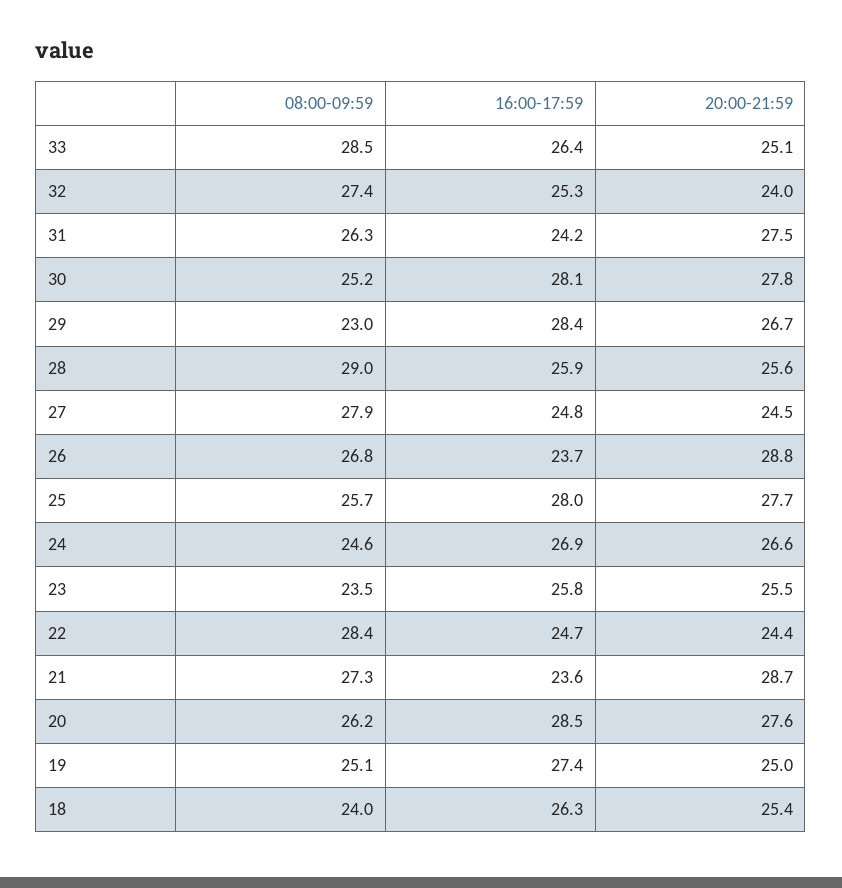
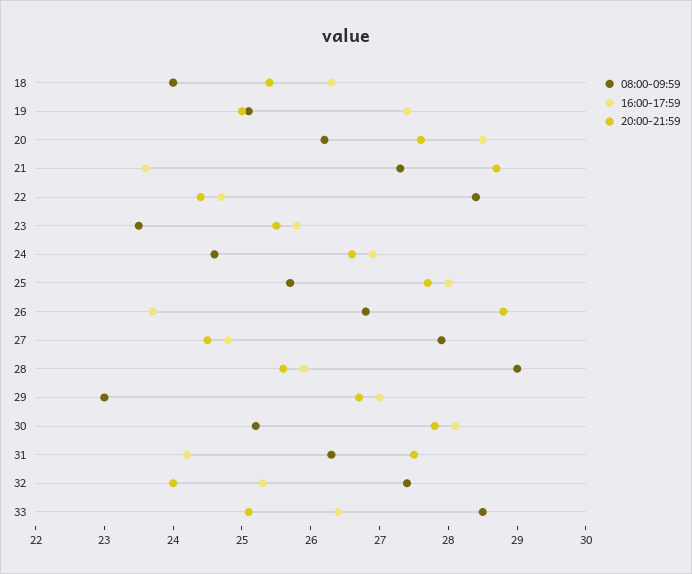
  {
    "08:00-09:59": {
      "33": 28.5,
      "32": 27.4,
      "31": 26.3,
      "30": 25.2,
      "29": 23,
      "28": 29,
      "27": 27.9,
      "26": 26.8,
      "25": 25.7,
      "24": 24.6,
      "23": 23.5,
      "22": 28.4,
      "21": 27.3,
      "20": 26.2,
      "19": 25.1,
      "18": 24
    },
    "16:00-17:59": {
      "33": 26.4,
      "32": 25.3,
      "31": 24.2,
      "30": 28.1,
-     "29": 28.4,
+     "29": 27,
      "28": 25.9,
      "27": 24.8,
      "26": 23.7,
      "25": 28,
      "24": 26.9,
      "23": 25.8,
      "22": 24.7,
      "21": 23.6,
      "20": 28.5,
      "19": 27.4,
      "18": 26.3
    },
    "20:00-21:59": {
      "33": 25.1,
      "32": 24,
      "31": 27.5,
      "30": 27.8,
      "29": 26.7,
      "28": 25.6,
      "27": 24.5,
      "26": 28.8,
      "25": 27.7,
      "24": 26.6,
      "23": 25.5,
      "22": 24.4,
      "21": 28.7,
      "20": 27.6,
      "19": 25,
      "18": 25.4
    }
  }

